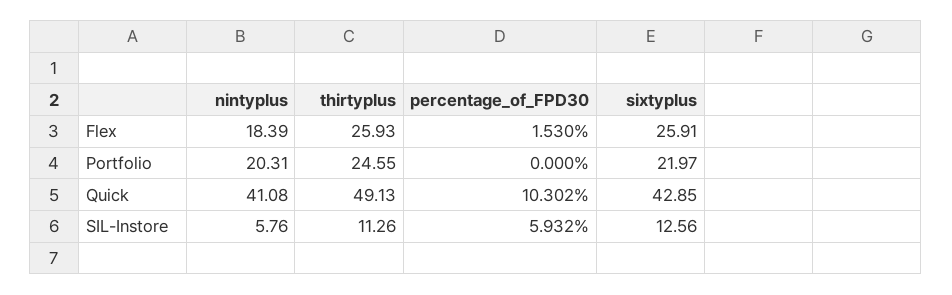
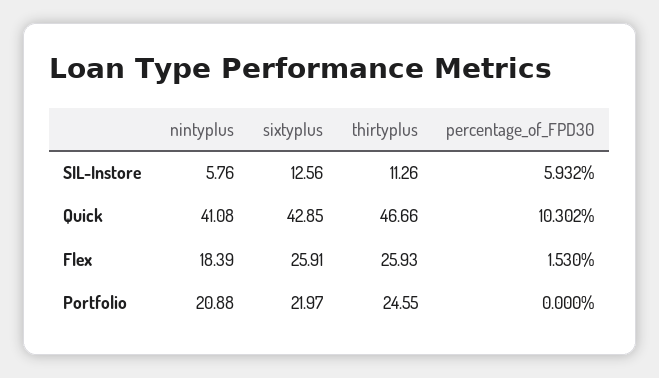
  {
    "nintyplus": {
      "Flex": 18.39,
-     "Portfolio": 20.31,
+     "Portfolio": 20.88,
      "Quick": 41.08,
      "SIL-Instore": 5.76
    },
    "thirtyplus": {
      "Flex": 25.93,
      "Portfolio": 24.55,
-     "Quick": 49.13,
+     "Quick": 46.66,
      "SIL-Instore": 11.26
    },
    "percentage_of_FPD30": {
      "Flex": 1.53,
      "Portfolio": 0,
      "Quick": 10.302,
      "SIL-Instore": 5.932
    },
    "sixtyplus": {
      "Flex": 25.91,
      "Portfolio": 21.97,
      "Quick": 42.85,
      "SIL-Instore": 12.56
    }
  }

